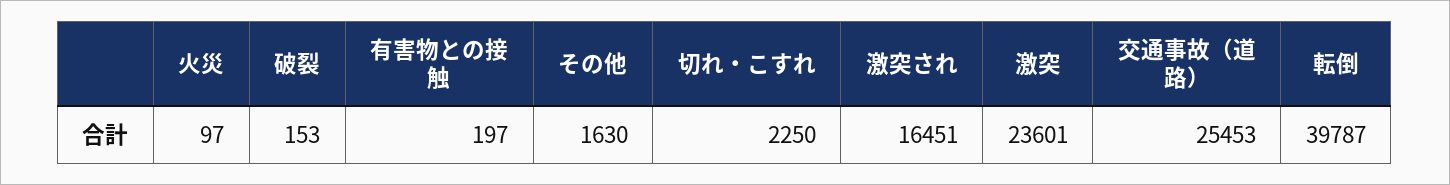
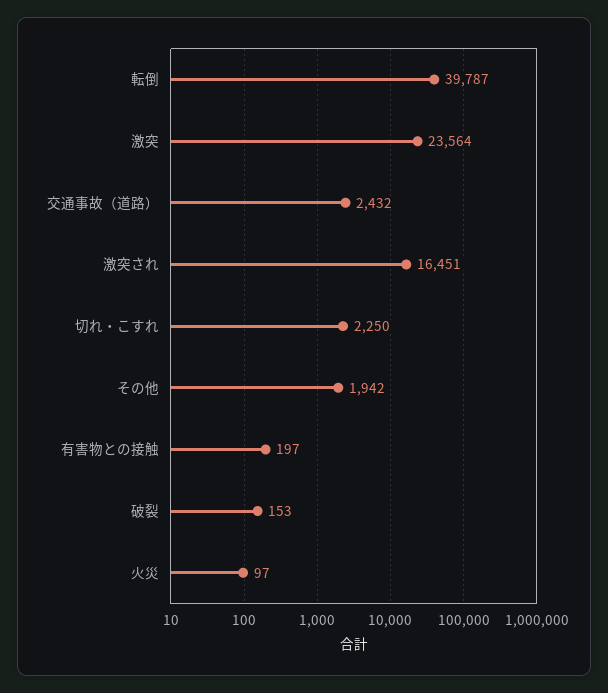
  {
    "火災": 97,
    "破裂": 153,
    "有害物との接触": 197,
-   "その他": 1630,
+   "その他": 1942,
    "切れ・こすれ": 2250,
    "激突され": 16451,
-   "激突": 23601,
+   "激突": 23564,
-   "交通事故（道路）": 25453,
+   "交通事故（道路）": 2432,
    "転倒": 39787
  }

